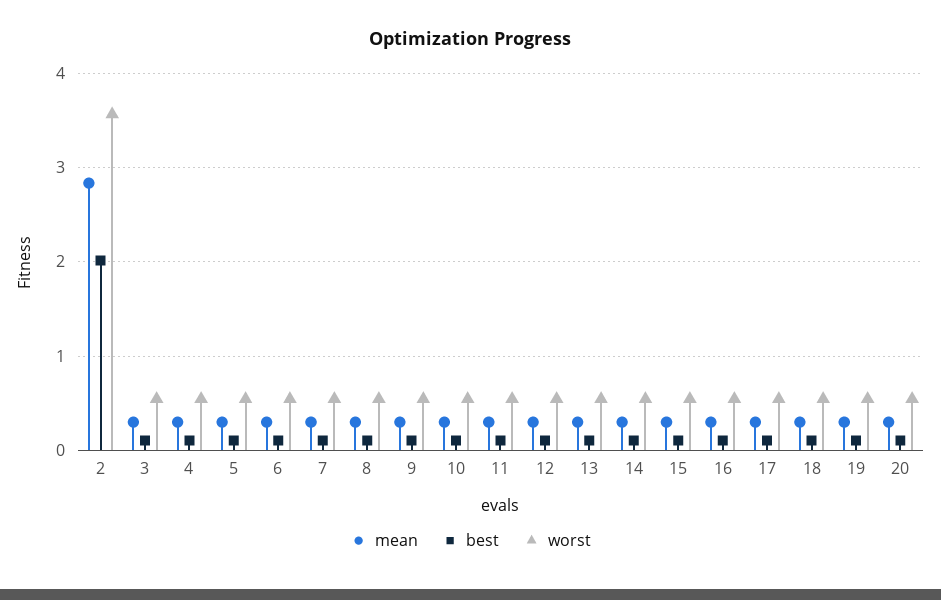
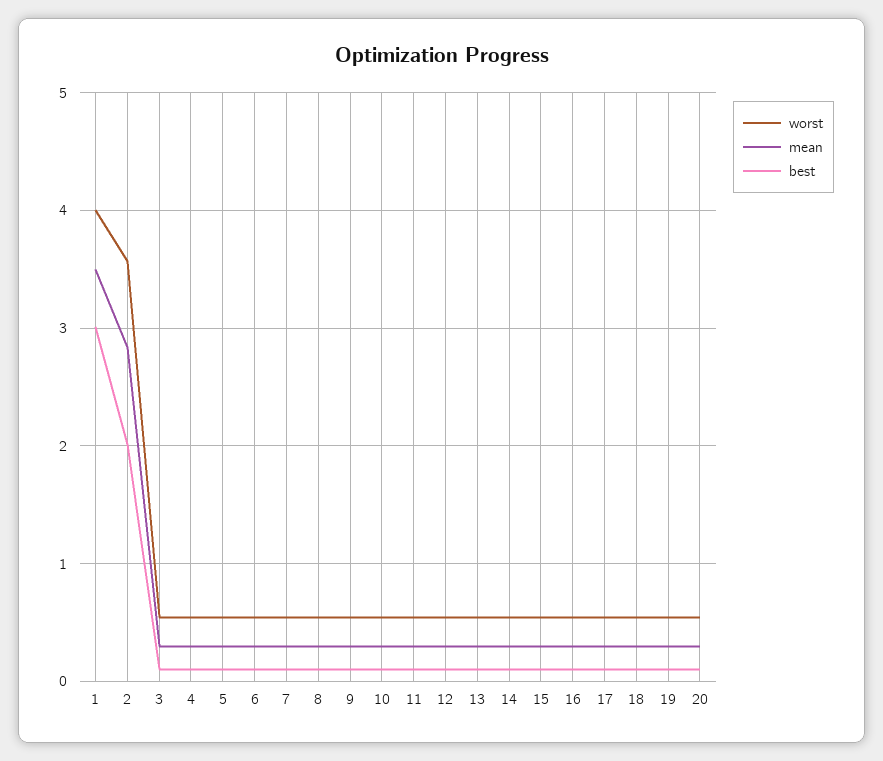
  {
    "mean": {
      "2": 2.8,
      "3": 0.3,
      "4": 0.3,
      "5": 0.3,
      "6": 0.3,
      "7": 0.3,
      "8": 0.3,
      "9": 0.3,
      "10": 0.3,
      "11": 0.3,
      "12": 0.3,
      "13": 0.3,
      "14": 0.3,
      "15": 0.3,
      "16": 0.3,
      "17": 0.3,
      "18": 0.3,
      "19": 0.3,
-     "20": 0.3
+     "20": 0.3,
+     "1": 3.5
    },
    "best": {
      "2": 2,
      "3": 0.1,
      "4": 0.1,
      "5": 0.1,
      "6": 0.1,
      "7": 0.1,
      "8": 0.1,
      "9": 0.1,
      "10": 0.1,
      "11": 0.1,
      "12": 0.1,
      "13": 0.1,
      "14": 0.1,
      "15": 0.1,
      "16": 0.1,
      "17": 0.1,
      "18": 0.1,
      "19": 0.1,
-     "20": 0.1
+     "20": 0.1,
+     "1": 3
    },
    "worst": {
      "2": 3.6,
      "3": 0.5,
      "4": 0.5,
      "5": 0.5,
      "6": 0.5,
      "7": 0.5,
      "8": 0.5,
      "9": 0.5,
      "10": 0.5,
      "11": 0.5,
      "12": 0.5,
      "13": 0.5,
      "14": 0.5,
      "15": 0.5,
      "16": 0.5,
      "17": 0.5,
      "18": 0.5,
      "19": 0.5,
-     "20": 0.5
+     "20": 0.5,
+     "1": 4
    }
  }

